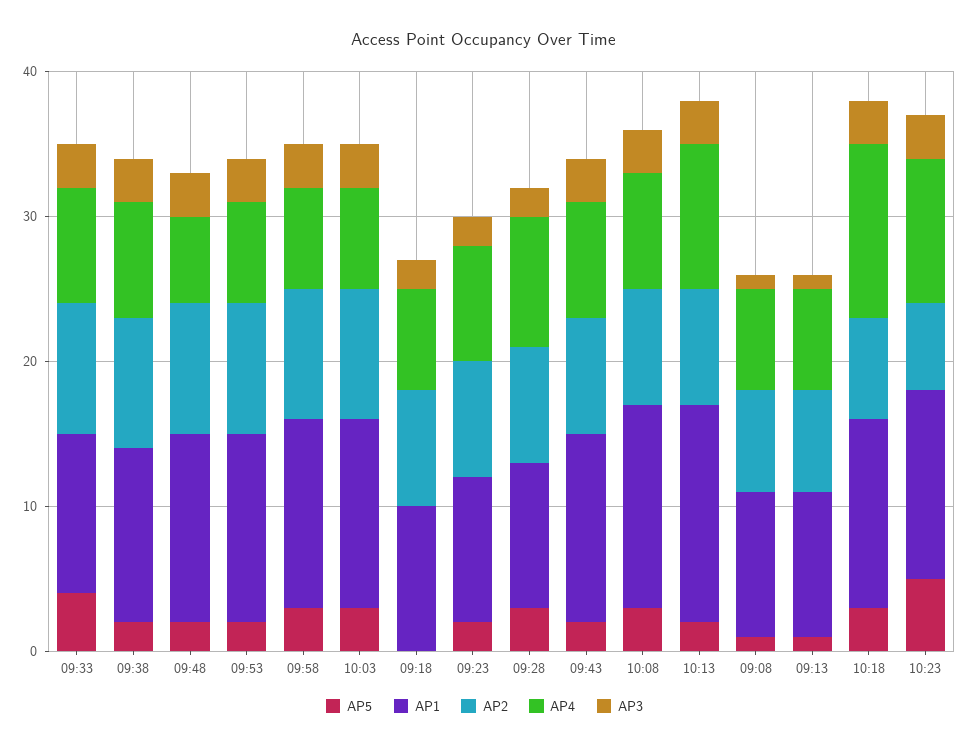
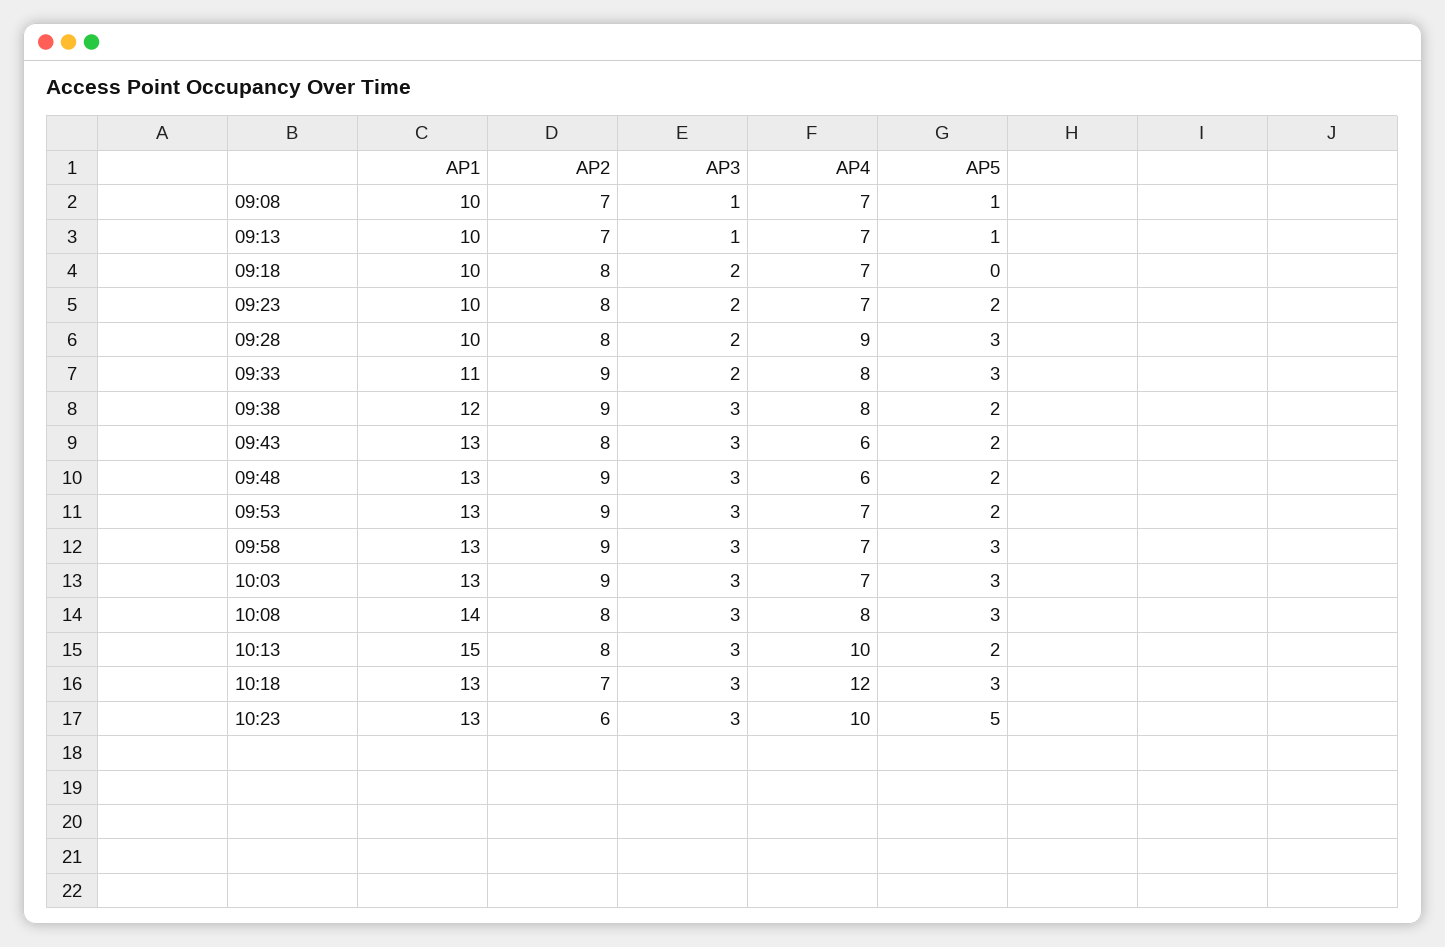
  {
    "AP5": {
-     "09:33": 4,
+     "09:33": 3,
      "09:38": 2,
      "09:48": 2,
      "09:53": 2,
      "09:58": 3,
      "10:03": 3,
      "09:18": 0,
      "09:23": 2,
      "09:28": 3,
      "09:43": 2,
      "10:08": 3,
      "10:13": 2,
      "09:08": 1,
      "09:13": 1,
      "10:18": 3,
      "10:23": 5
    },
    "AP1": {
      "09:33": 11,
      "09:38": 12,
      "09:48": 13,
      "09:53": 13,
      "09:58": 13,
      "10:03": 13,
      "09:18": 10,
      "09:23": 10,
      "09:28": 10,
      "09:43": 13,
      "10:08": 14,
      "10:13": 15,
      "09:08": 10,
      "09:13": 10,
      "10:18": 13,
      "10:23": 13
    },
    "AP2": {
      "09:33": 9,
      "09:38": 9,
      "09:48": 9,
      "09:53": 9,
      "09:58": 9,
      "10:03": 9,
      "09:18": 8,
      "09:23": 8,
      "09:28": 8,
      "09:43": 8,
      "10:08": 8,
      "10:13": 8,
      "09:08": 7,
      "09:13": 7,
      "10:18": 7,
      "10:23": 6
    },
    "AP4": {
      "09:33": 8,
      "09:38": 8,
      "09:48": 6,
      "09:53": 7,
      "09:58": 7,
      "10:03": 7,
      "09:18": 7,
-     "09:23": 8,
+     "09:23": 7,
      "09:28": 9,
-     "09:43": 8,
+     "09:43": 6,
      "10:08": 8,
      "10:13": 10,
      "09:08": 7,
      "09:13": 7,
      "10:18": 12,
      "10:23": 10
    },
    "AP3": {
-     "09:33": 3,
+     "09:33": 2,
      "09:38": 3,
      "09:48": 3,
      "09:53": 3,
      "09:58": 3,
      "10:03": 3,
      "09:18": 2,
      "09:23": 2,
      "09:28": 2,
      "09:43": 3,
      "10:08": 3,
      "10:13": 3,
      "09:08": 1,
      "09:13": 1,
      "10:18": 3,
      "10:23": 3
    }
  }

